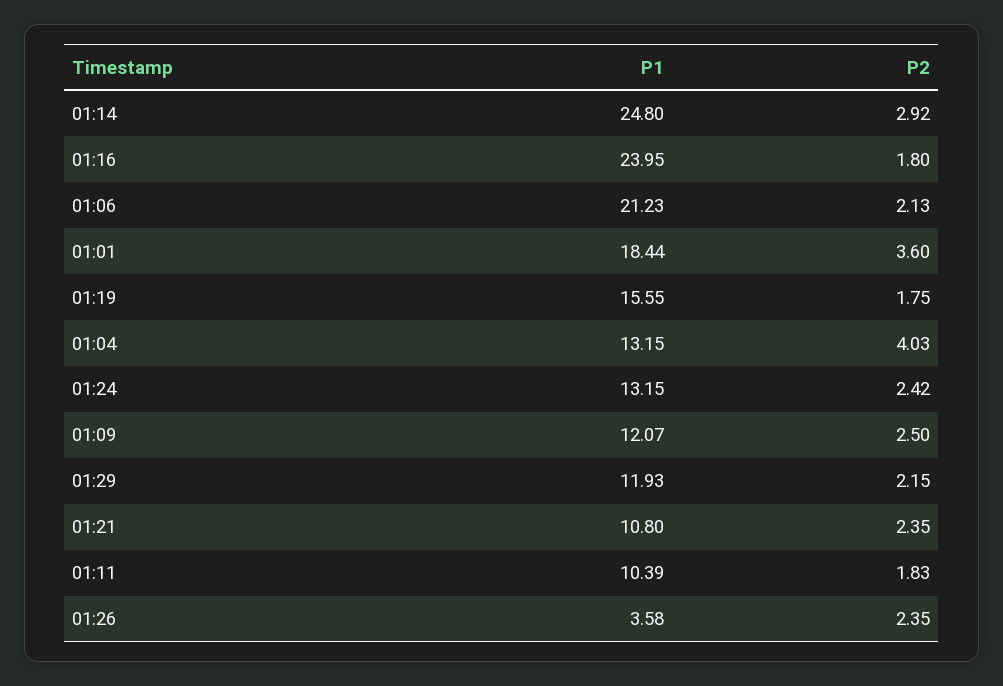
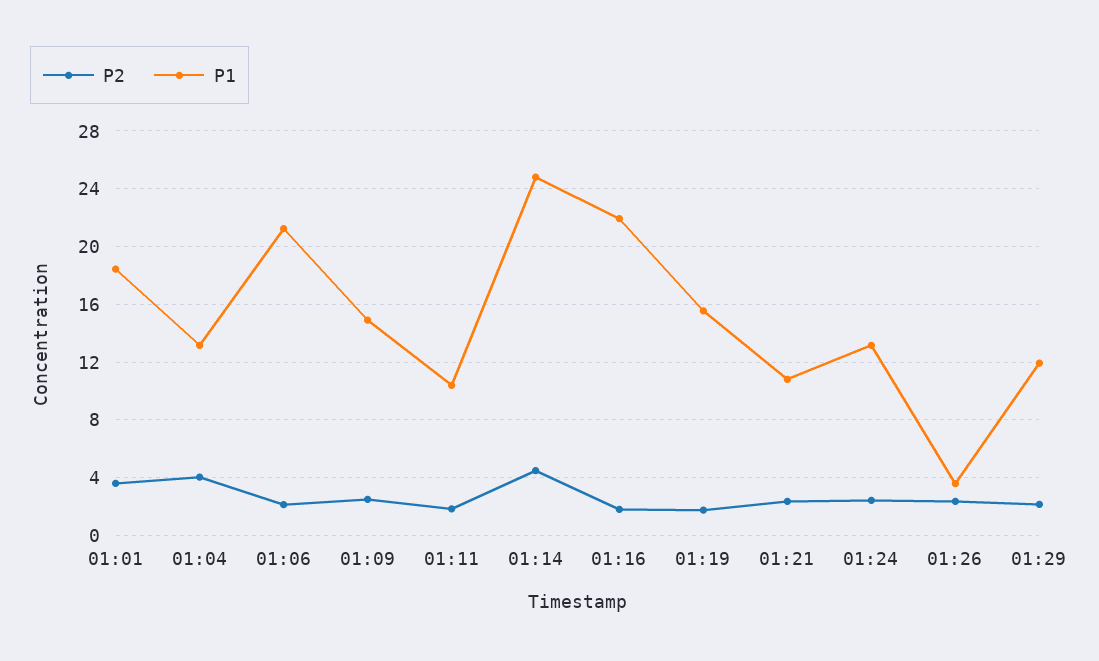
  {
    "P1": {
      "01:14": 24.8,
-     "01:16": 23.95,
+     "01:16": 22,
      "01:06": 21.23,
      "01:01": 18.44,
      "01:19": 15.55,
      "01:04": 13.15,
      "01:24": 13.15,
-     "01:09": 12.07,
+     "01:09": 15,
      "01:29": 11.93,
      "01:21": 10.8,
      "01:11": 10.39,
      "01:26": 3.58
    },
    "P2": {
-     "01:14": 2.92,
+     "01:14": 4.5,
      "01:16": 1.8,
      "01:06": 2.13,
      "01:01": 3.6,
      "01:19": 1.75,
      "01:04": 4.03,
      "01:24": 2.42,
      "01:09": 2.5,
      "01:29": 2.15,
      "01:21": 2.35,
      "01:11": 1.83,
      "01:26": 2.35
    }
  }

